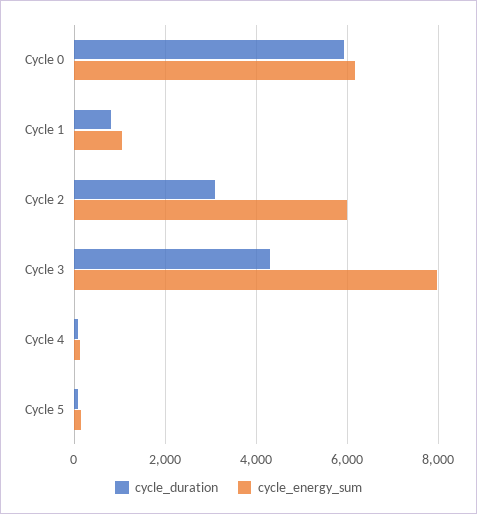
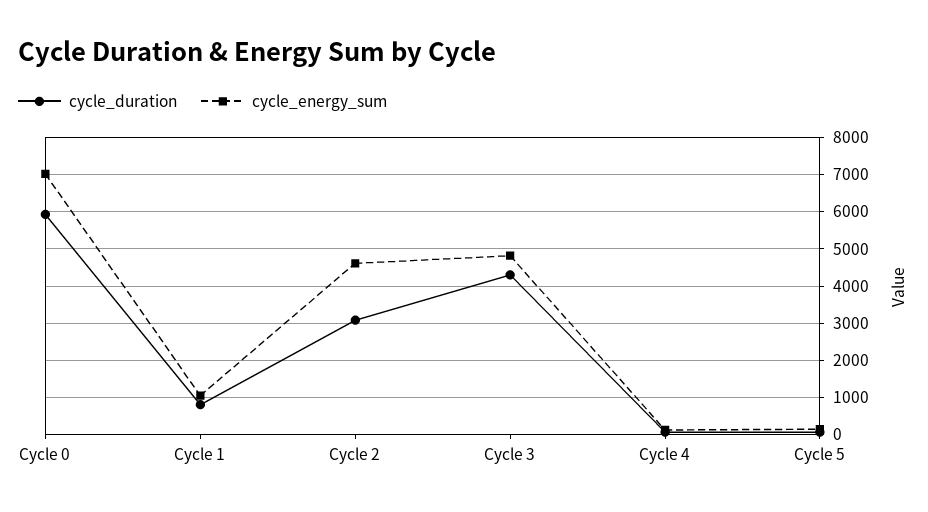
  {
    "cycle_duration": {
      "Cycle 0": 6000,
      "Cycle 1": 800,
      "Cycle 2": 3000,
      "Cycle 3": 4400,
      "Cycle 4": 0,
      "Cycle 5": 0
    },
    "cycle_energy_sum": {
-     "Cycle 0": 6200,
+     "Cycle 0": 7000,
      "Cycle 1": 1000,
-     "Cycle 2": 6000,
+     "Cycle 2": 4600,
-     "Cycle 3": 8000,
+     "Cycle 3": 4800,
      "Cycle 4": 200,
      "Cycle 5": 200
    }
  }

